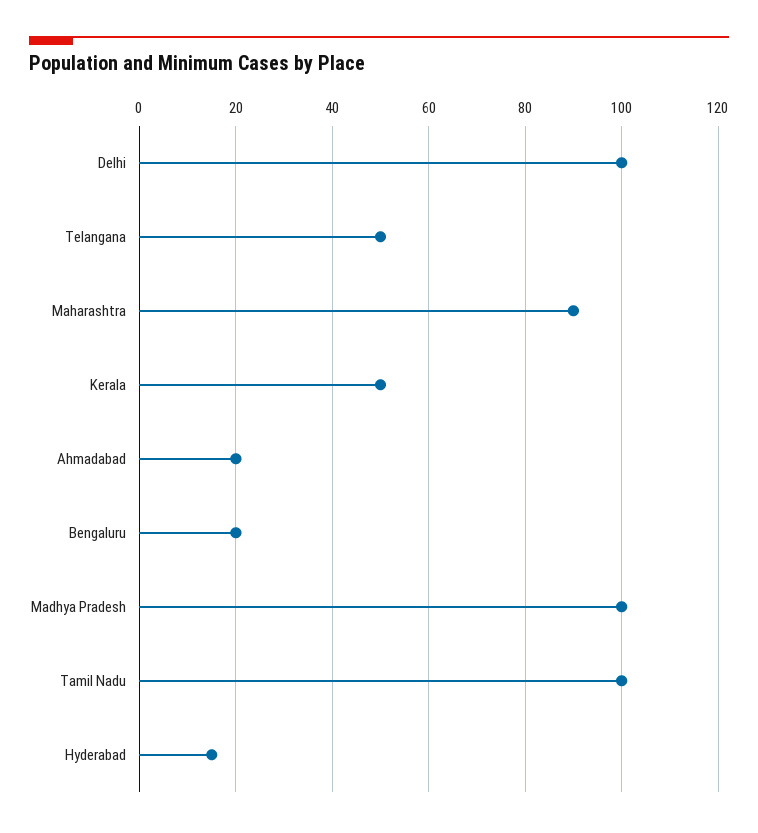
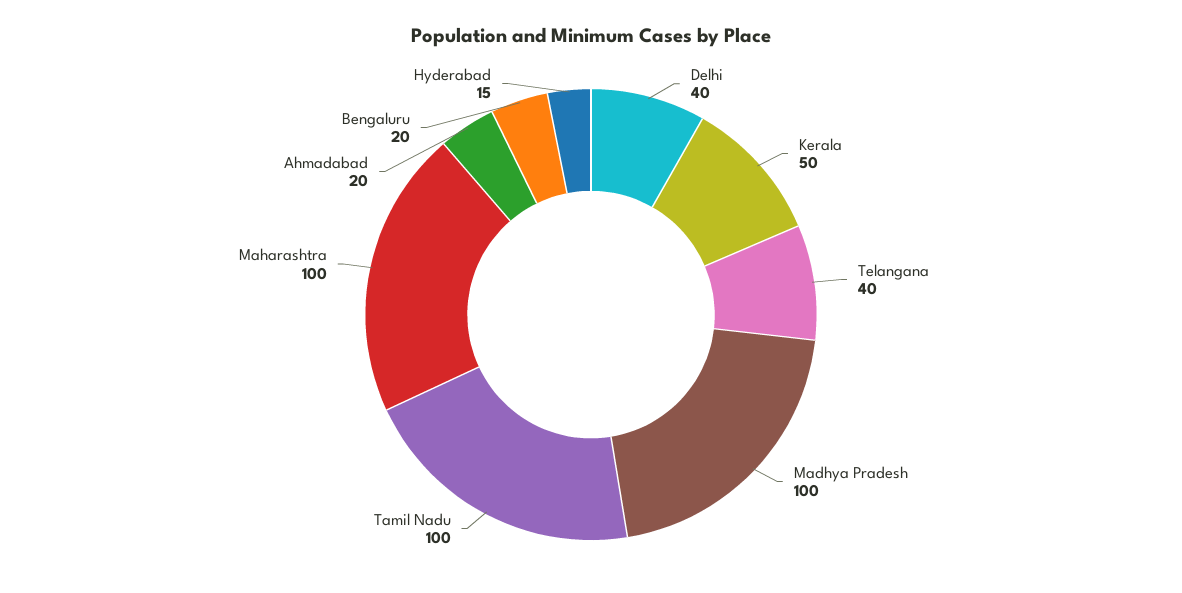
  {
-   "Delhi": 100,
+   "Delhi": 40,
-   "Telangana": 50,
+   "Telangana": 40,
-   "Maharashtra": 90,
+   "Maharashtra": 100,
    "Kerala": 50,
    "Ahmadabad": 20,
    "Bengaluru": 20,
    "Madhya Pradesh": 100,
    "Tamil Nadu": 100,
    "Hyderabad": 15
  }

